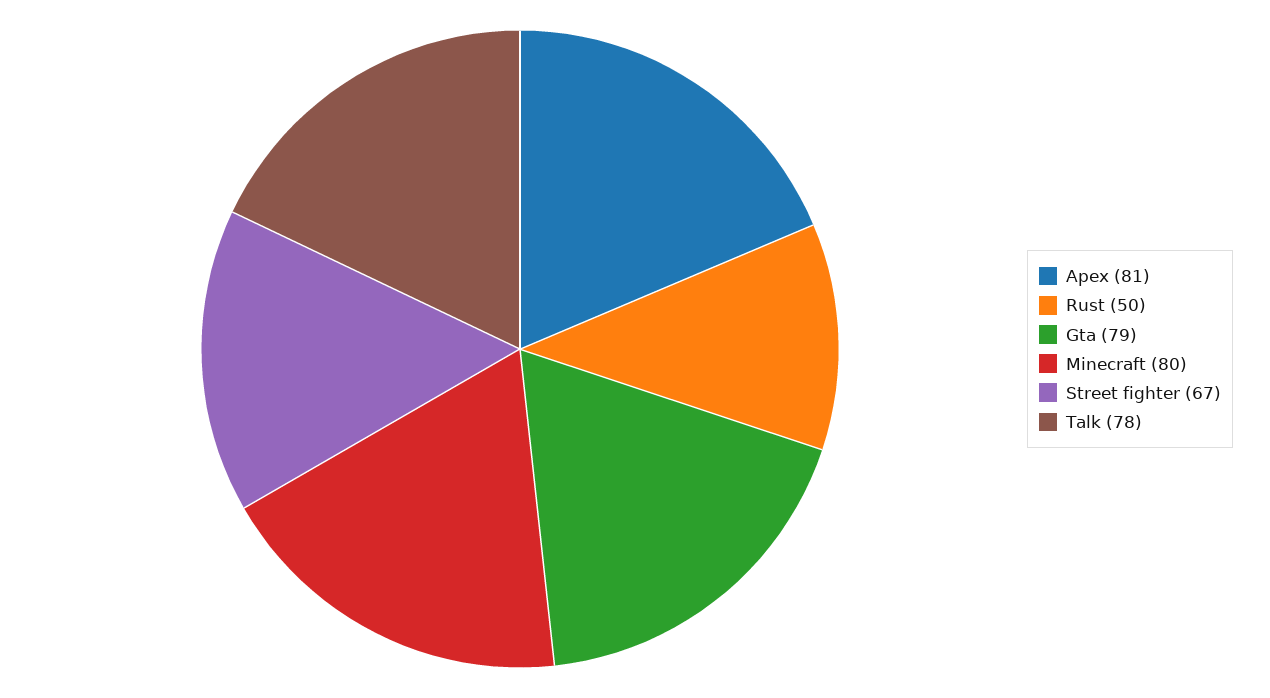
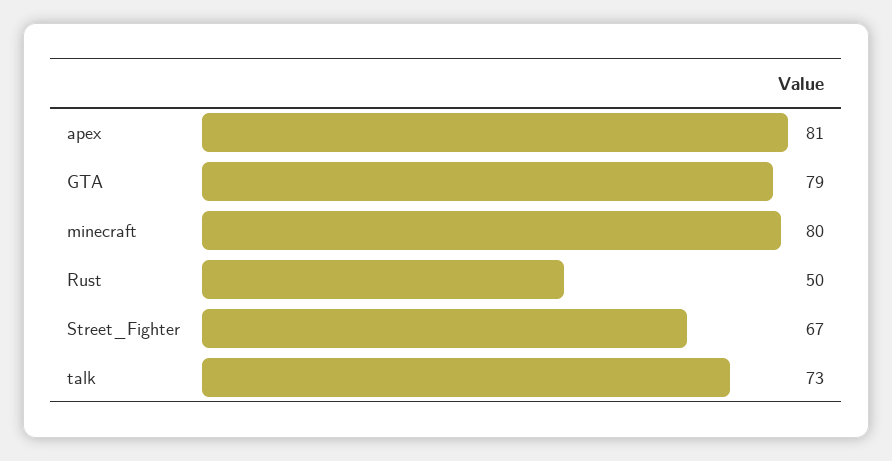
  {
    "Apex": 81,
    "Rust": 50,
    "Gta": 79,
    "Minecraft": 80,
    "Street fighter": 67,
-   "Talk": 78
+   "Talk": 73
  }

